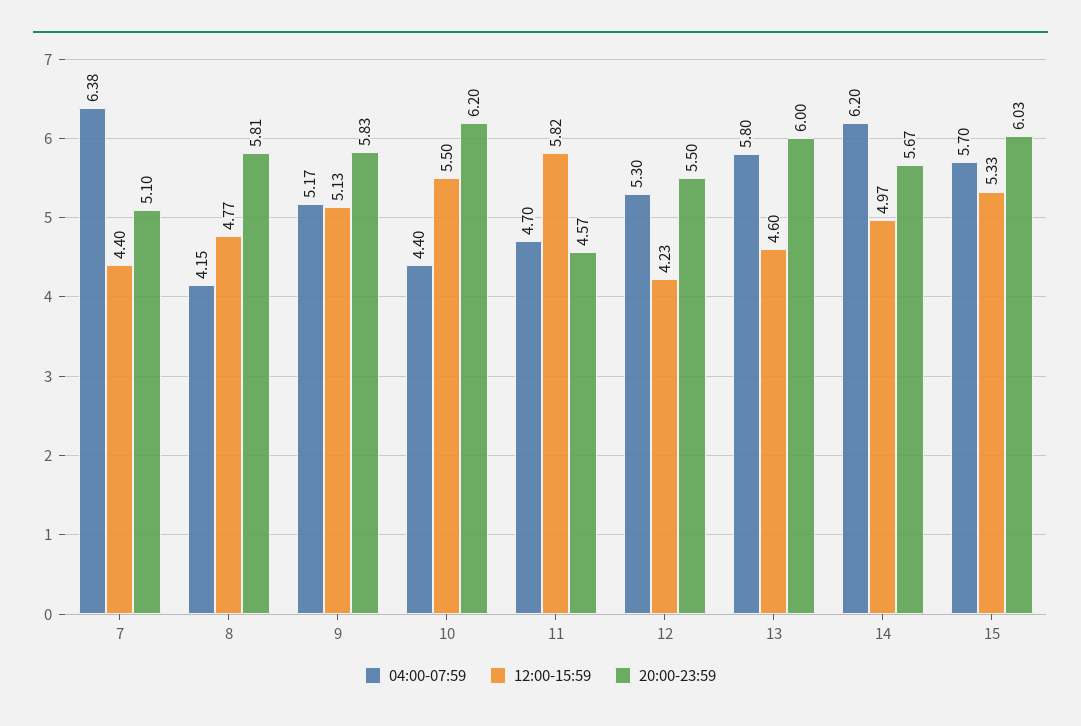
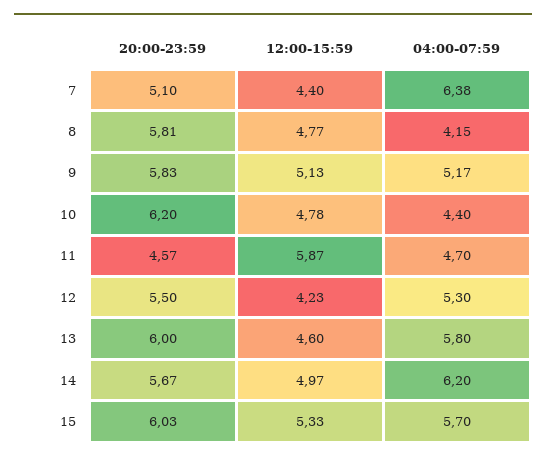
  {
    "04:00-07:59": {
      "7": 6.38,
      "8": 4.15,
      "9": 5.17,
      "10": 4.4,
      "11": 4.7,
      "12": 5.3,
      "13": 5.8,
      "14": 6.2,
      "15": 5.7
    },
    "12:00-15:59": {
      "7": 4.4,
      "8": 4.77,
      "9": 5.13,
-     "10": 5.5,
+     "10": 4.78,
-     "11": 5.82,
+     "11": 5.87,
      "12": 4.23,
      "13": 4.6,
      "14": 4.97,
      "15": 5.33
    },
    "20:00-23:59": {
      "7": 5.1,
      "8": 5.81,
      "9": 5.83,
      "10": 6.2,
      "11": 4.57,
      "12": 5.5,
      "13": 6,
      "14": 5.67,
      "15": 6.03
    }
  }

